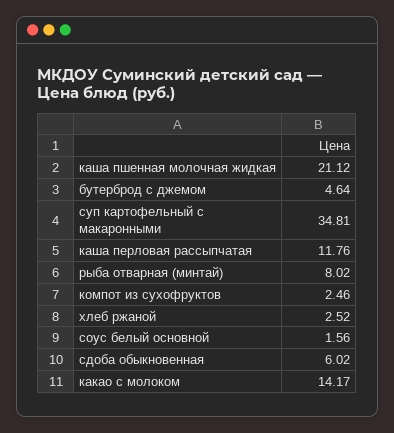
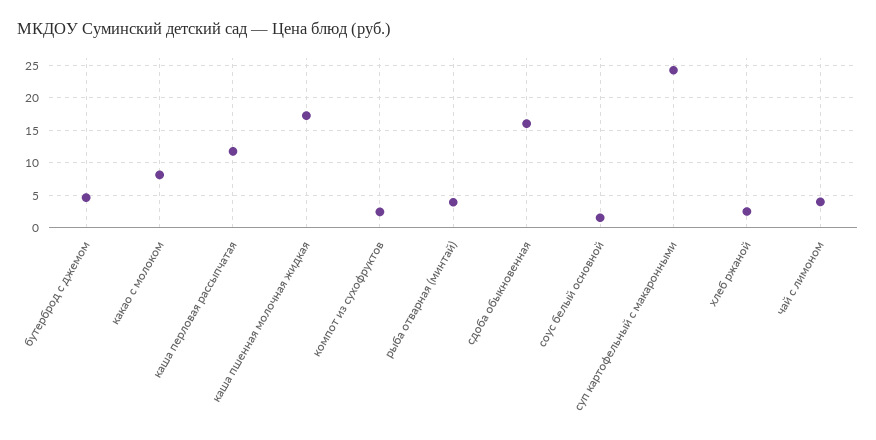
  {
-   "каша пшенная молочная жидкая": 21.12,
+   "каша пшенная молочная жидкая": 17,
    "бутерброд с джемом": 4.64,
-   "суп картофельный с макаронными": 34.81,
+   "суп картофельный с макаронными": 24,
    "каша перловая рассыпчатая": 11.76,
-   "рыба отварная (минтай)": 8.02,
+   "рыба отварная (минтай)": 4,
    "компот из сухофруктов": 2.46,
    "хлеб ржаной": 2.52,
    "соус белый основной": 1.56,
-   "сдоба обыкновенная": 6.02,
+   "сдоба обыкновенная": 16,
-   "какао с молоком": 14.17
+   "какао с молоком": 8,
+   "чай с лимоном": 4
  }

